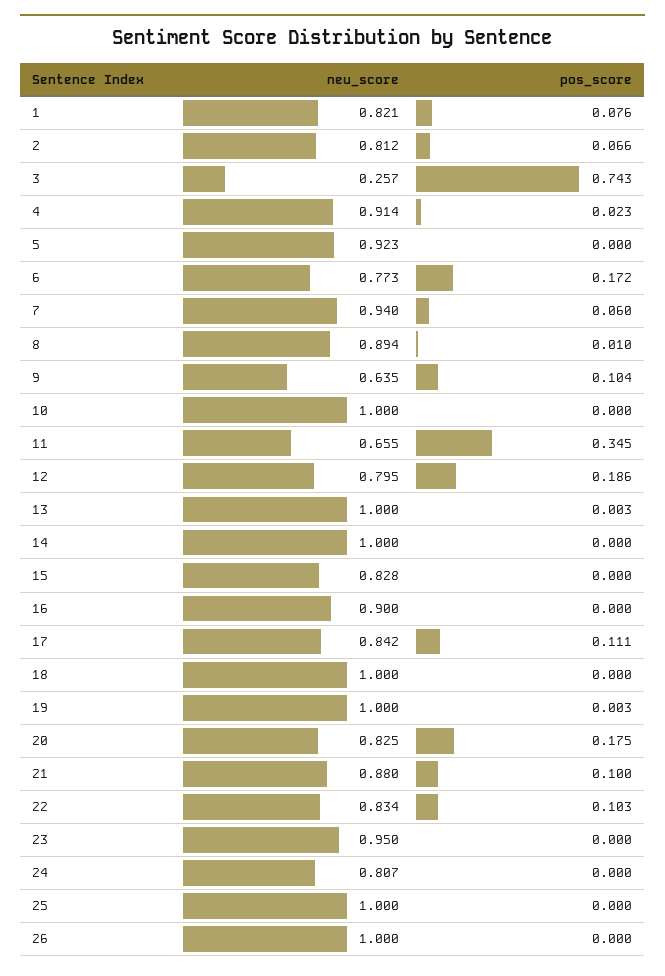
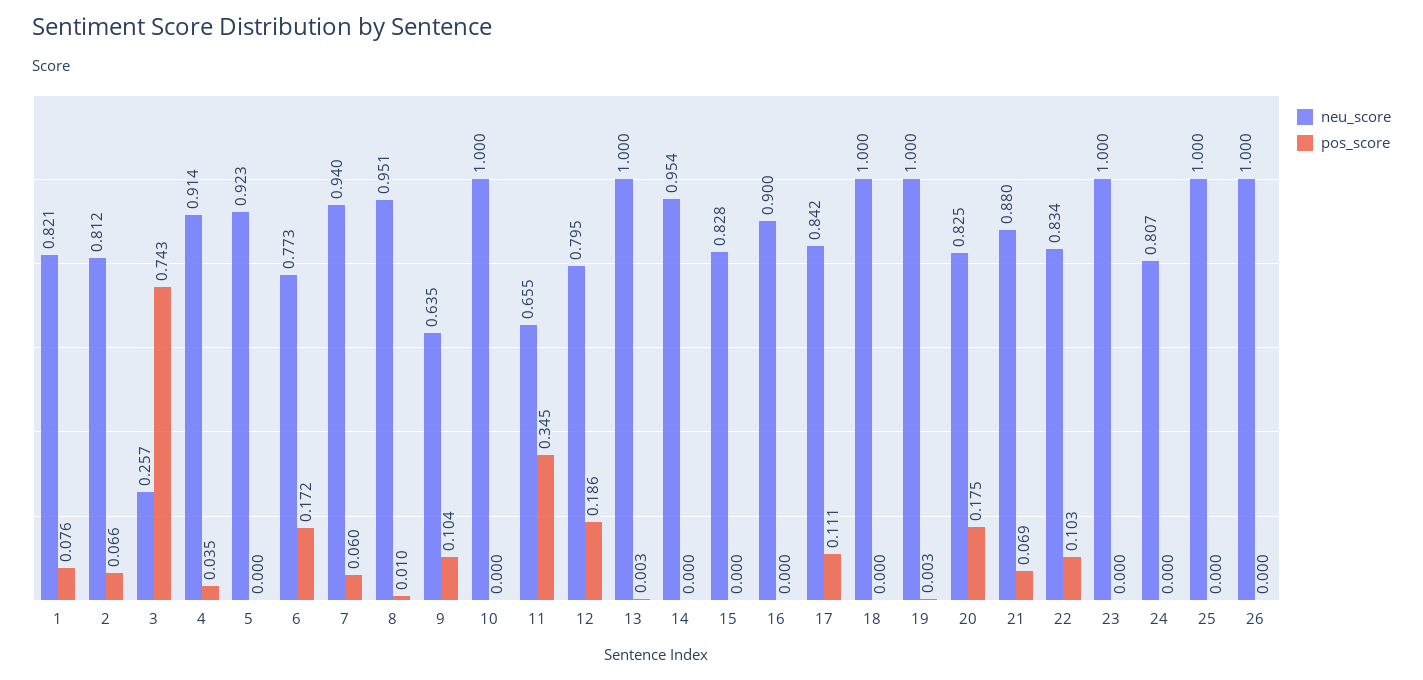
  {
    "neu_score": {
      "1": 0.821,
      "2": 0.812,
      "3": 0.257,
      "4": 0.914,
      "5": 0.923,
      "6": 0.773,
      "7": 0.94,
-     "8": 0.894,
+     "8": 0.951,
      "9": 0.635,
      "10": 1,
      "11": 0.655,
      "12": 0.795,
      "13": 1,
-     "14": 1,
+     "14": 0.954,
      "15": 0.828,
      "16": 0.9,
      "17": 0.842,
      "18": 1,
      "19": 1,
      "20": 0.825,
      "21": 0.88,
      "22": 0.834,
-     "23": 0.95,
+     "23": 1,
      "24": 0.807,
      "25": 1,
      "26": 1
    },
    "pos_score": {
      "1": 0.076,
      "2": 0.066,
      "3": 0.743,
-     "4": 0.023,
+     "4": 0.035,
      "5": 0,
      "6": 0.172,
      "7": 0.06,
      "8": 0.01,
      "9": 0.104,
      "10": 0,
      "11": 0.345,
      "12": 0.186,
      "13": 0.003,
      "14": 0,
      "15": 0,
      "16": 0,
      "17": 0.111,
      "18": 0,
      "19": 0.003,
      "20": 0.175,
-     "21": 0.1,
+     "21": 0.069,
      "22": 0.103,
      "23": 0,
      "24": 0,
      "25": 0,
      "26": 0
    }
  }

